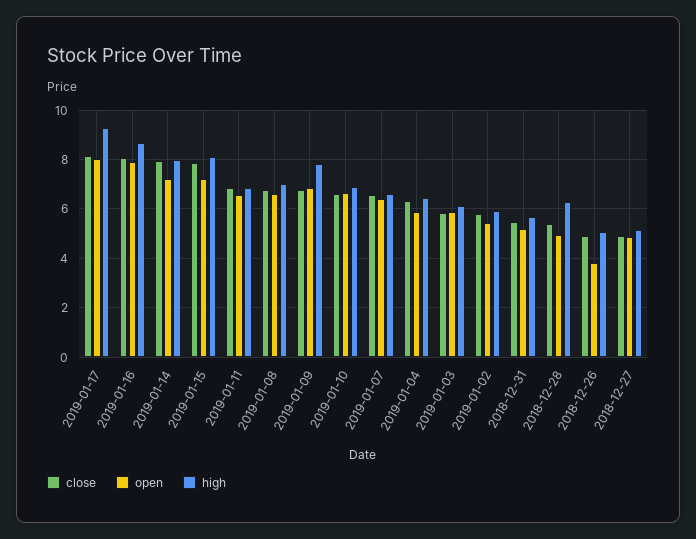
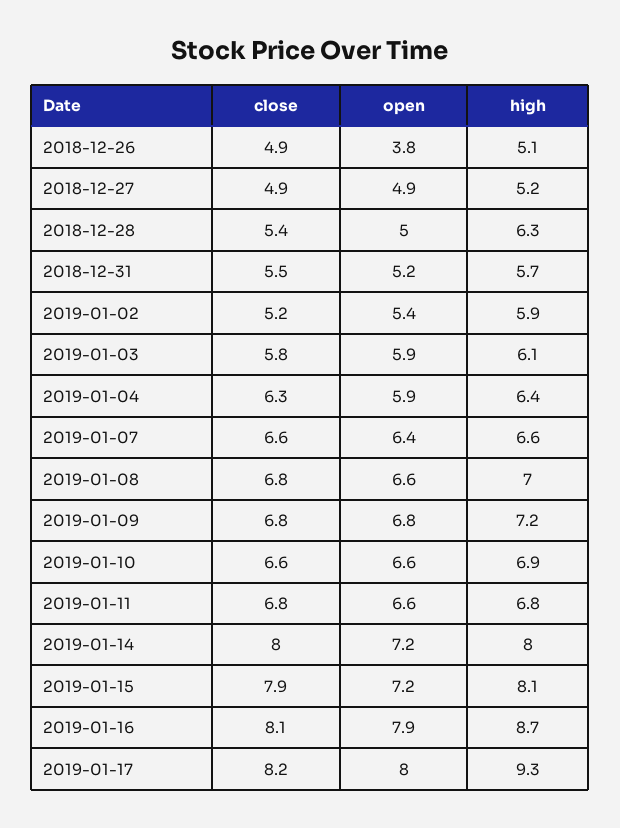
  {
    "close": {
      "2019-01-17": 8.2,
      "2019-01-16": 8.1,
      "2019-01-14": 8,
      "2019-01-15": 7.9,
      "2019-01-11": 6.8,
      "2019-01-08": 6.8,
      "2019-01-09": 6.8,
      "2019-01-10": 6.6,
      "2019-01-07": 6.6,
      "2019-01-04": 6.3,
      "2019-01-03": 5.8,
-     "2019-01-02": 5.75,
+     "2019-01-02": 5.2,
      "2018-12-31": 5.5,
      "2018-12-28": 5.4,
      "2018-12-26": 4.9,
      "2018-12-27": 4.9
    },
    "open": {
      "2019-01-17": 8,
      "2019-01-16": 7.9,
      "2019-01-14": 7.2,
      "2019-01-15": 7.2,
      "2019-01-11": 6.6,
      "2019-01-08": 6.6,
      "2019-01-09": 6.8,
      "2019-01-10": 6.6,
      "2019-01-07": 6.4,
      "2019-01-04": 5.9,
      "2019-01-03": 5.9,
      "2019-01-02": 5.4,
      "2018-12-31": 5.2,
      "2018-12-28": 5,
      "2018-12-26": 3.8,
      "2018-12-27": 4.9
    },
    "high": {
      "2019-01-17": 9.3,
      "2019-01-16": 8.7,
      "2019-01-14": 8,
      "2019-01-15": 8.1,
      "2019-01-11": 6.8,
      "2019-01-08": 7,
-     "2019-01-09": 7.75,
+     "2019-01-09": 7.2,
      "2019-01-10": 6.9,
      "2019-01-07": 6.6,
      "2019-01-04": 6.4,
      "2019-01-03": 6.1,
      "2019-01-02": 5.9,
      "2018-12-31": 5.7,
      "2018-12-28": 6.3,
      "2018-12-26": 5.1,
      "2018-12-27": 5.2
    }
  }

